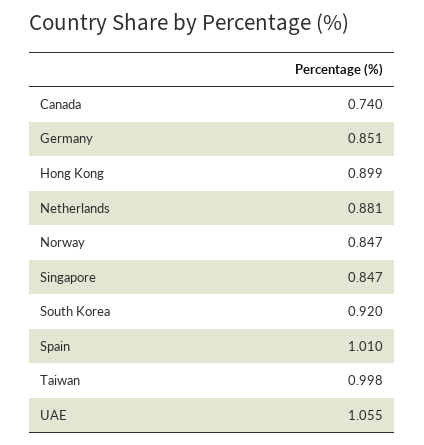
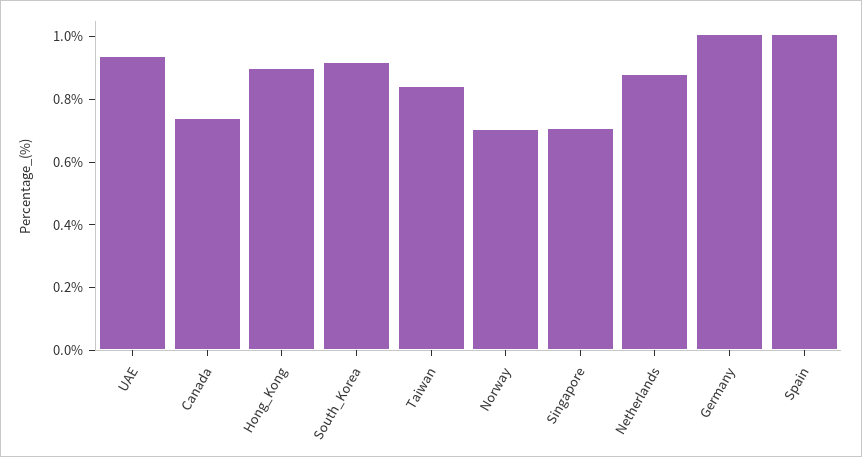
  {
    "Canada": 0.74,
-   "Germany": 0.851,
+   "Germany": 1,
    "Hong Kong": 0.899,
    "Netherlands": 0.881,
-   "Norway": 0.847,
+   "Norway": 0.7,
-   "Singapore": 0.847,
+   "Singapore": 0.7,
    "South Korea": 0.92,
    "Spain": 1.01,
-   "Taiwan": 0.998,
+   "Taiwan": 0.85,
-   "UAE": 1.055
+   "UAE": 0.95
  }

